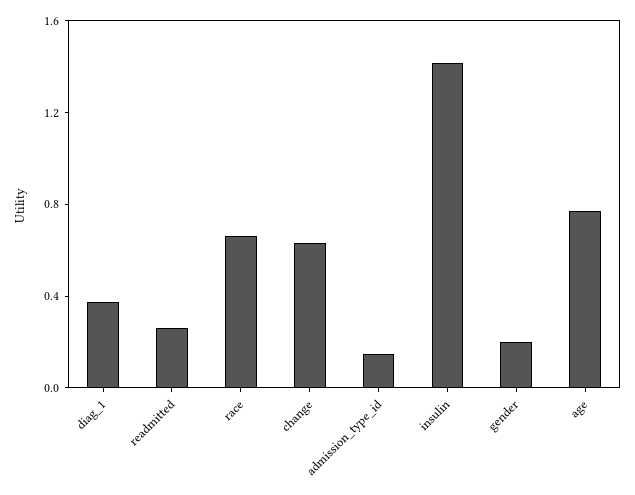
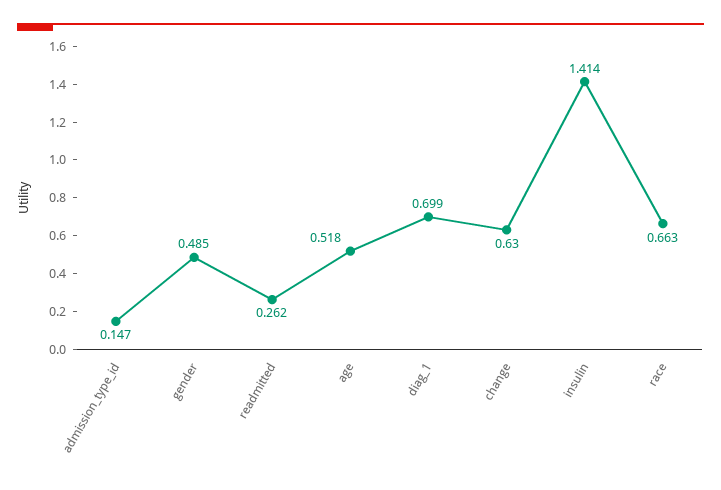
  {
-   "diag_1": 0.4,
+   "diag_1": 0.699,
    "readmitted": 0.262,
    "race": 0.663,
    "change": 0.63,
    "admission_type_id": 0.147,
    "insulin": 1.414,
-   "gender": 0.2,
+   "gender": 0.485,
-   "age": 0.8
+   "age": 0.518
  }

